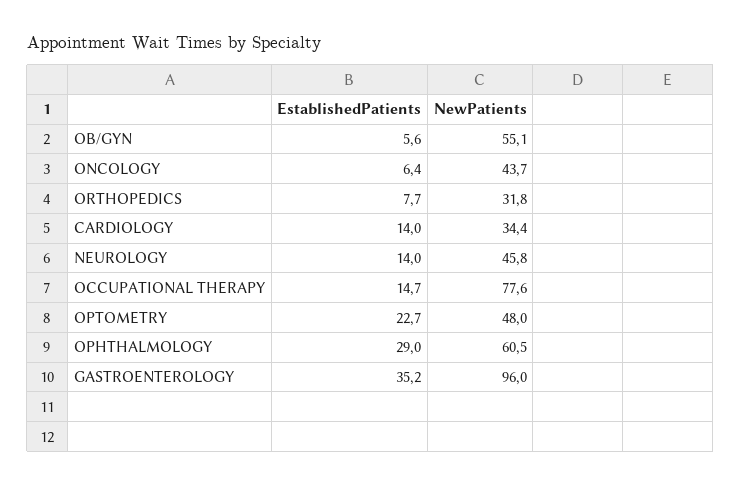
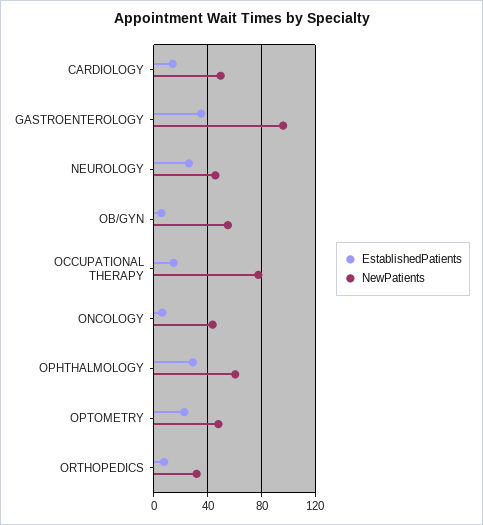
  {
    "EstablishedPatients": {
      "OB/GYN": 5.6,
      "ONCOLOGY": 6.4,
      "ORTHOPEDICS": 7.7,
      "CARDIOLOGY": 14,
-     "NEUROLOGY": 14,
+     "NEUROLOGY": 25,
      "OCCUPATIONAL THERAPY": 14.7,
      "OPTOMETRY": 22.7,
      "OPHTHALMOLOGY": 29,
      "GASTROENTEROLOGY": 35.2
    },
    "NewPatients": {
      "OB/GYN": 55.1,
      "ONCOLOGY": 43.7,
      "ORTHOPEDICS": 31.8,
-     "CARDIOLOGY": 34.4,
+     "CARDIOLOGY": 50,
      "NEUROLOGY": 45.8,
      "OCCUPATIONAL THERAPY": 77.6,
      "OPTOMETRY": 48,
      "OPHTHALMOLOGY": 60.5,
      "GASTROENTEROLOGY": 96
    }
  }

